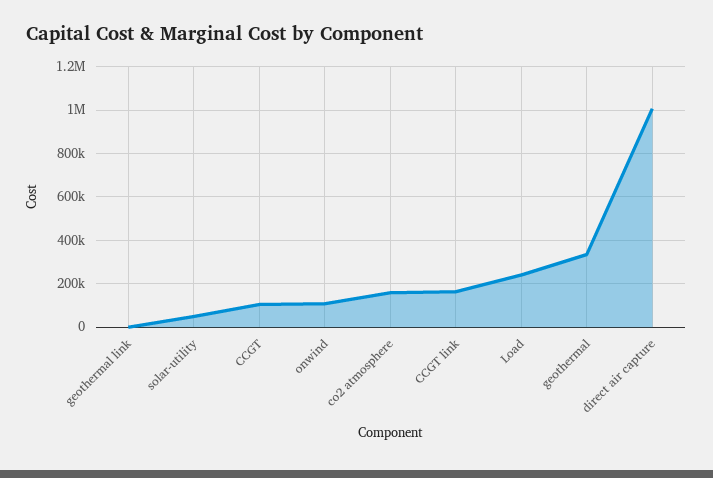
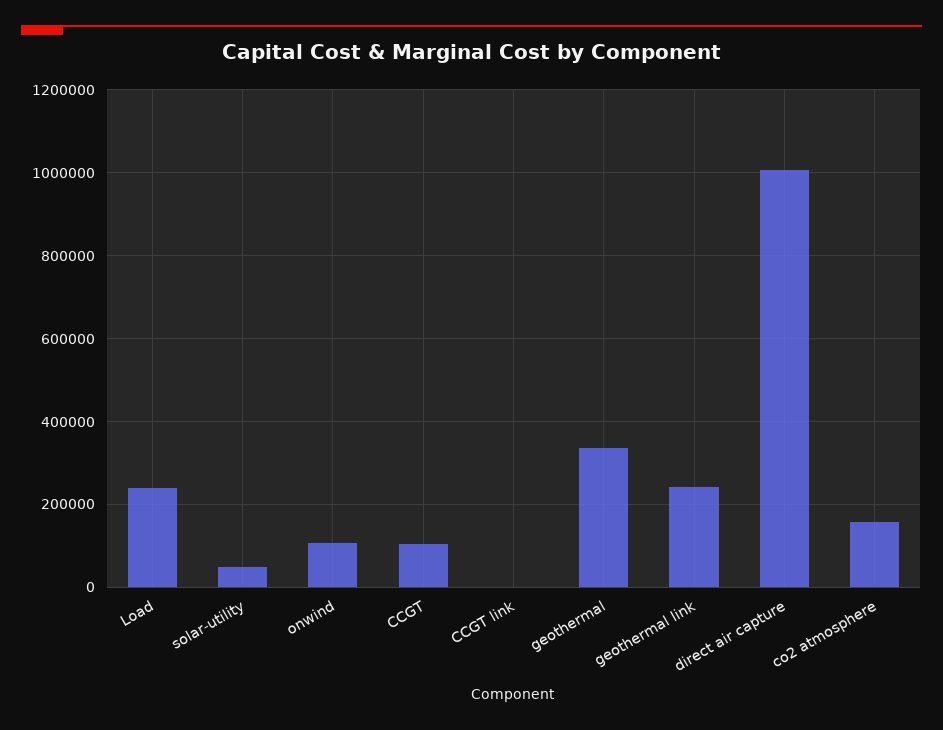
  {
-   "geothermal link": 0,
+   "geothermal link": 240000,
    "solar-utility": 40000,
    "CCGT": 100000,
    "onwind": 100000,
    "co2 atmosphere": 160000,
-   "CCGT link": 150000,
+   "CCGT link": 0,
    "Load": 240000,
    "geothermal": 340000,
    "direct air capture": 1000000
  }

